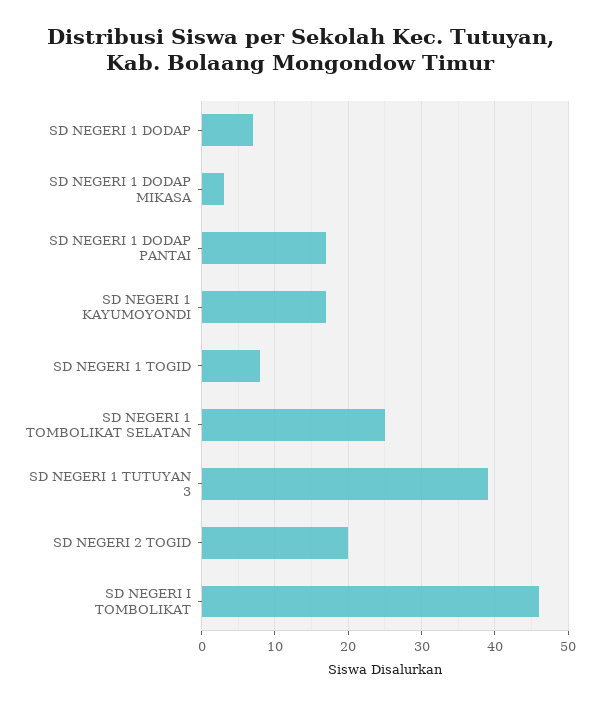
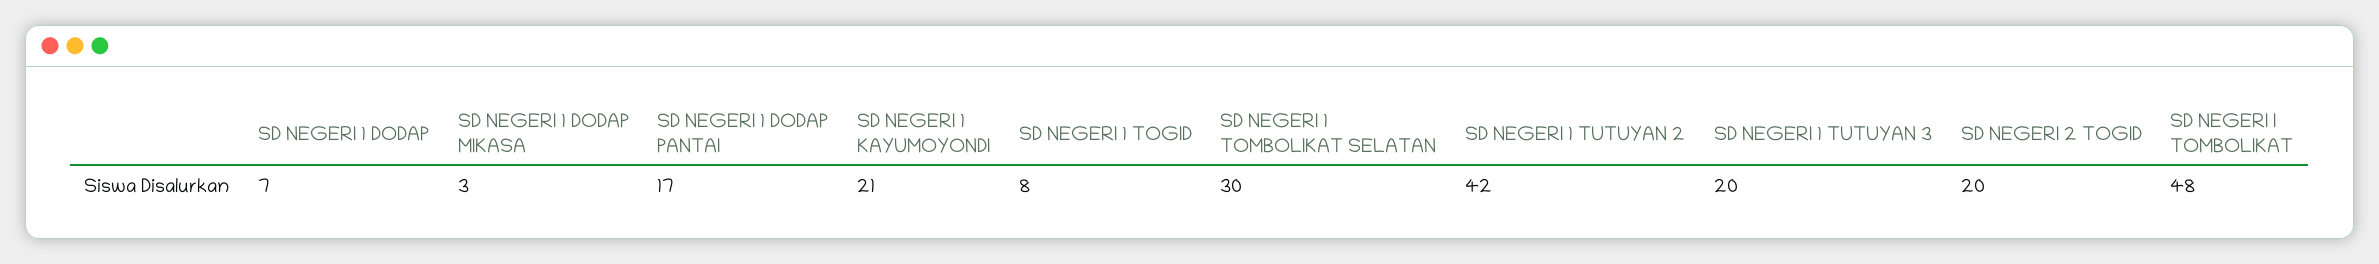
  {
    "SD NEGERI 1 DODAP": 7,
    "SD NEGERI 1 DODAP MIKASA": 3,
    "SD NEGERI 1 DODAP PANTAI": 17,
-   "SD NEGERI 1 KAYUMOYONDI": 17,
+   "SD NEGERI 1 KAYUMOYONDI": 21,
    "SD NEGERI 1 TOGID": 8,
-   "SD NEGERI 1 TOMBOLIKAT SELATAN": 25,
+   "SD NEGERI 1 TOMBOLIKAT SELATAN": 30,
-   "SD NEGERI 1 TUTUYAN 3": 39,
+   "SD NEGERI 1 TUTUYAN 3": 20,
    "SD NEGERI 2 TOGID": 20,
-   "SD NEGERI I TOMBOLIKAT": 46
+   "SD NEGERI I TOMBOLIKAT": 48,
+   "SD NEGERI 1 TUTUYAN 2": 42
  }

